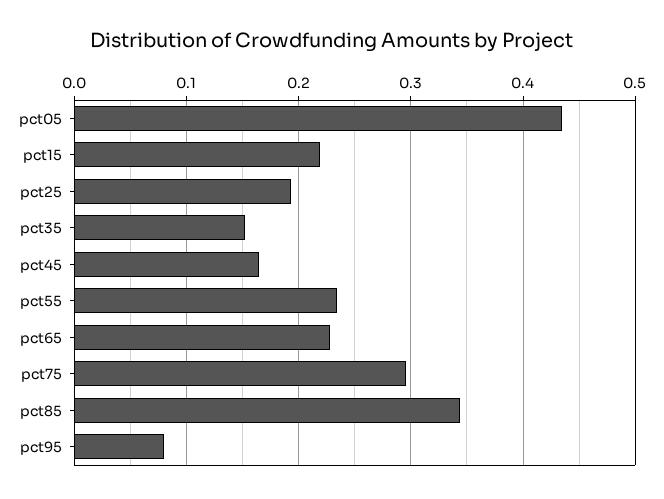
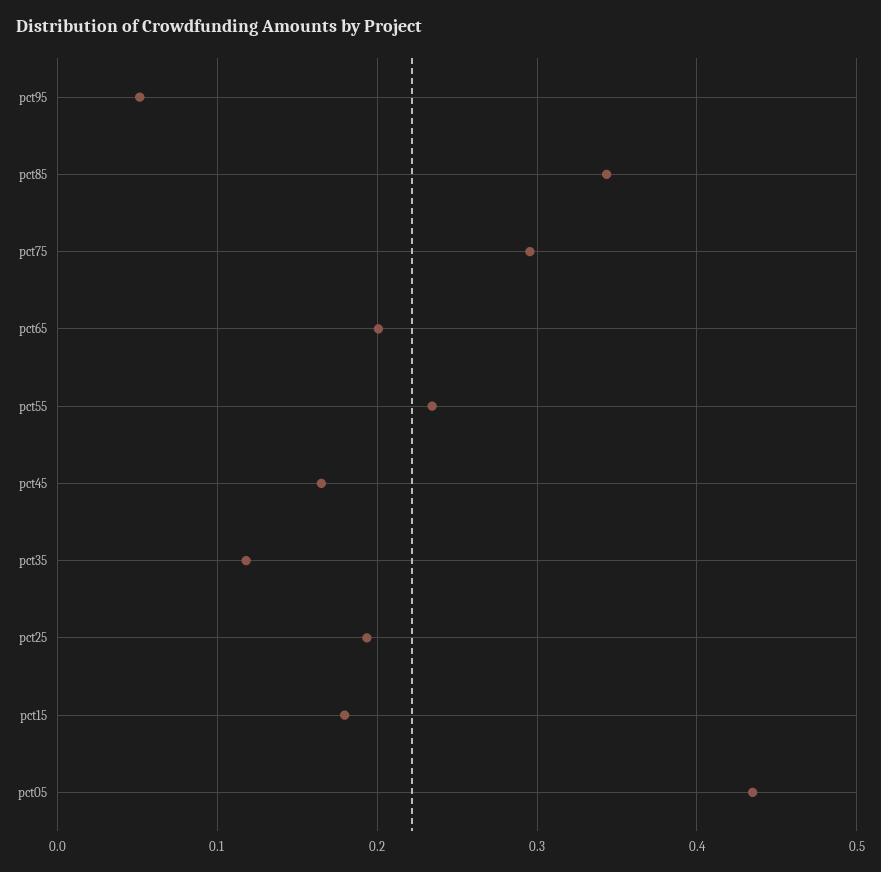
  {
    "pct05": 0.43,
-   "pct15": 0.22,
+   "pct15": 0.18,
    "pct25": 0.19,
-   "pct35": 0.15,
+   "pct35": 0.12,
    "pct45": 0.17,
    "pct55": 0.23,
-   "pct65": 0.23,
+   "pct65": 0.2,
    "pct75": 0.3,
    "pct85": 0.34,
-   "pct95": 0.08
+   "pct95": 0.05
  }

